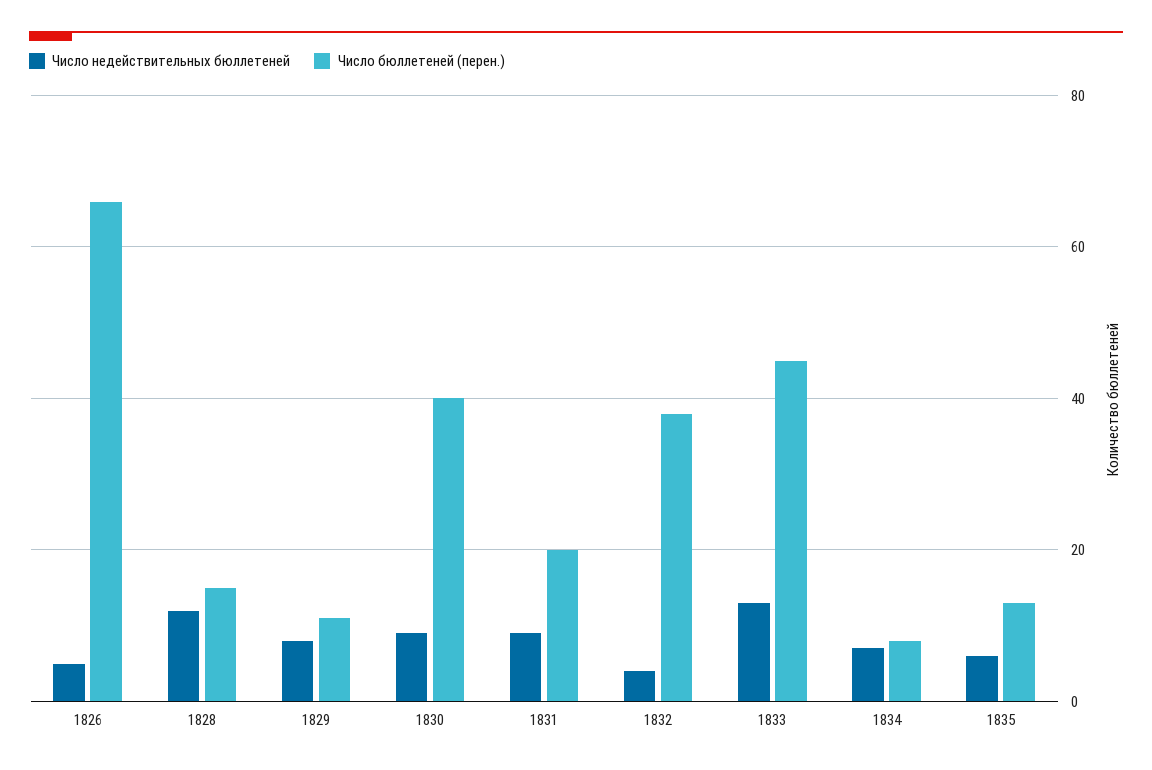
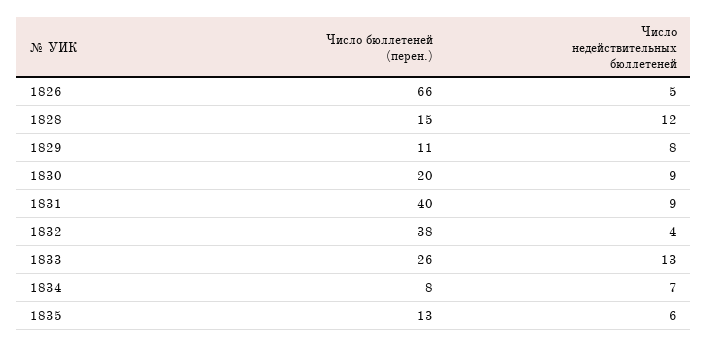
  {
    "Число недействительных бюллетеней": {
      "1826": 5,
      "1828": 12,
      "1829": 8,
      "1830": 9,
      "1831": 9,
      "1832": 4,
      "1833": 13,
      "1834": 7,
      "1835": 6
    },
    "Число бюллетеней (перен.)": {
      "1826": 66,
      "1828": 15,
      "1829": 11,
-     "1830": 40,
+     "1830": 20,
-     "1831": 20,
+     "1831": 40,
      "1832": 38,
-     "1833": 45,
+     "1833": 26,
      "1834": 8,
      "1835": 13
    }
  }

